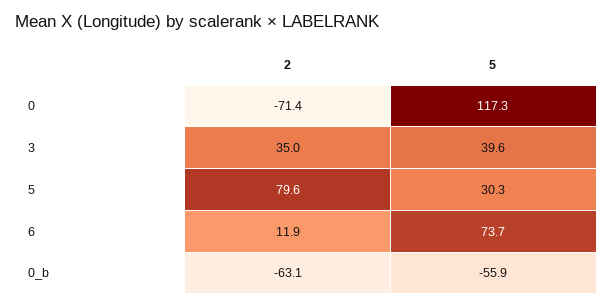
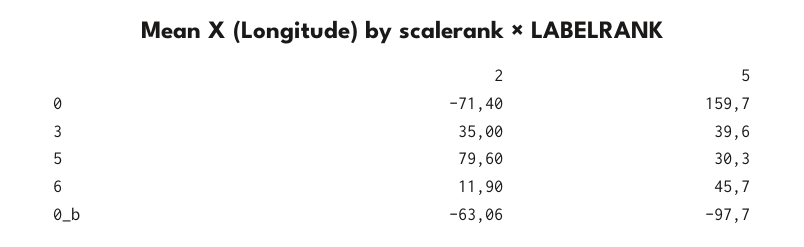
  {
    "2": {
      "0": -71.4,
      "3": 35,
      "5": 79.6,
      "6": 11.9,
      "0_b": -63.06
    },
    "5": {
-     "0": 117.3,
+     "0": 159.7,
      "3": 39.6,
      "5": 30.3,
-     "6": 73.7,
+     "6": 45.7,
-     "0_b": -55.9
+     "0_b": -97.7
    }
  }

